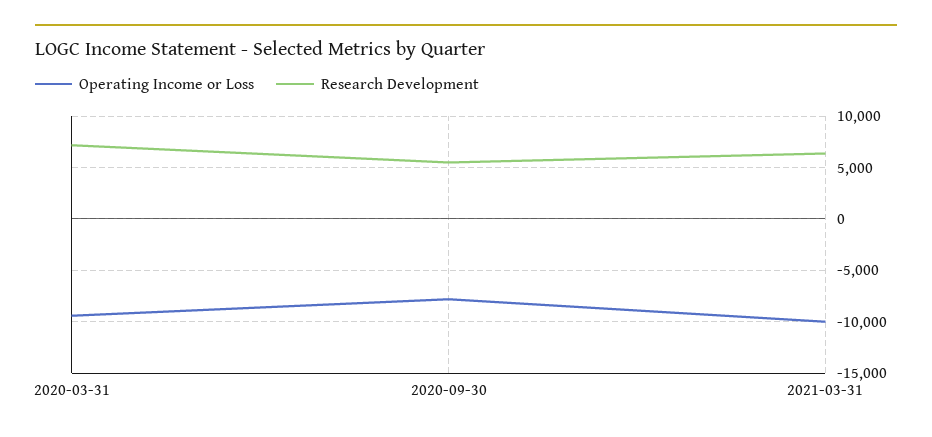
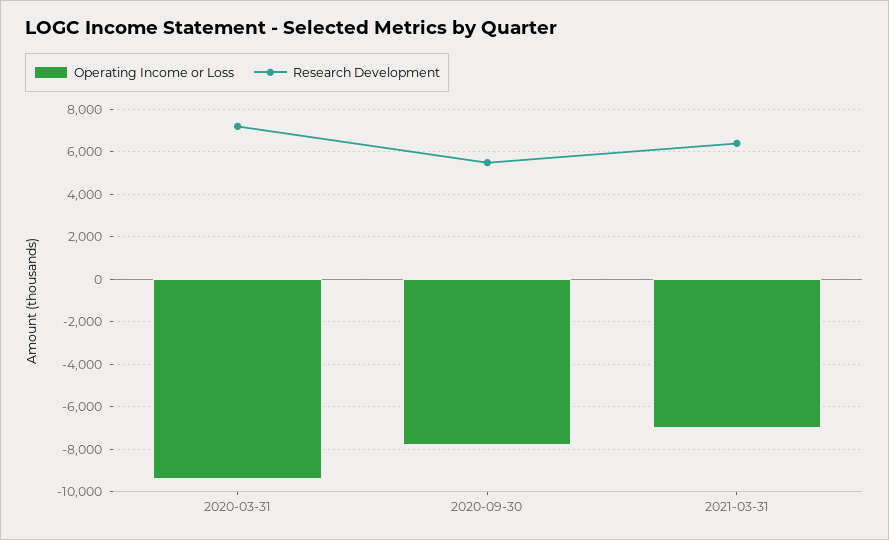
  {
    "Operating Income or Loss": {
      "2020-03-31": -9500,
      "2020-09-30": -8000,
-     "2021-03-31": -10000
+     "2021-03-31": -7000
    },
    "Research Development": {
      "2020-03-31": 7000,
      "2020-09-30": 5500,
      "2021-03-31": 6500
    }
  }

